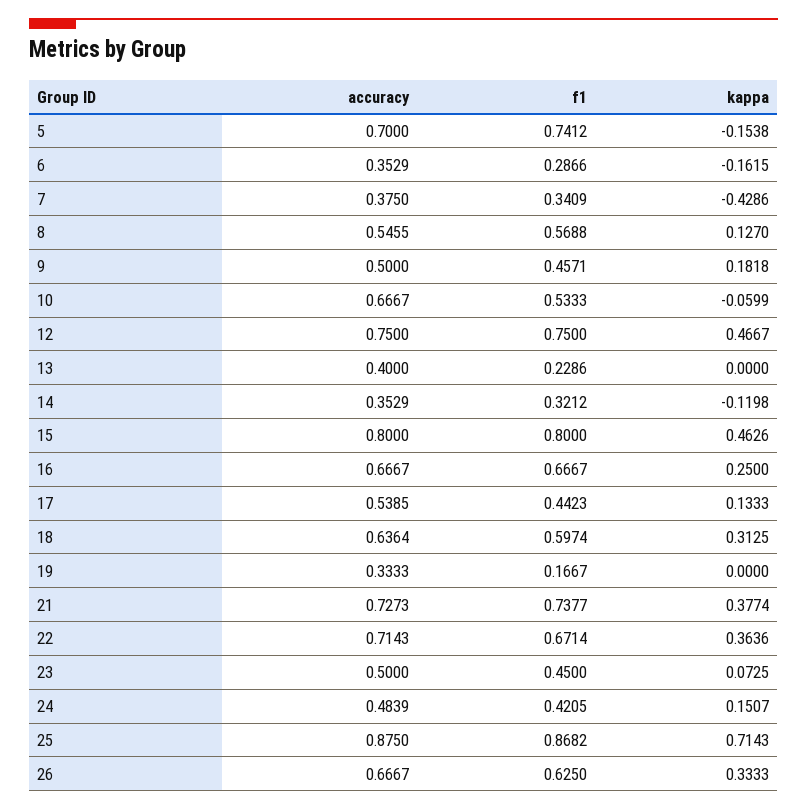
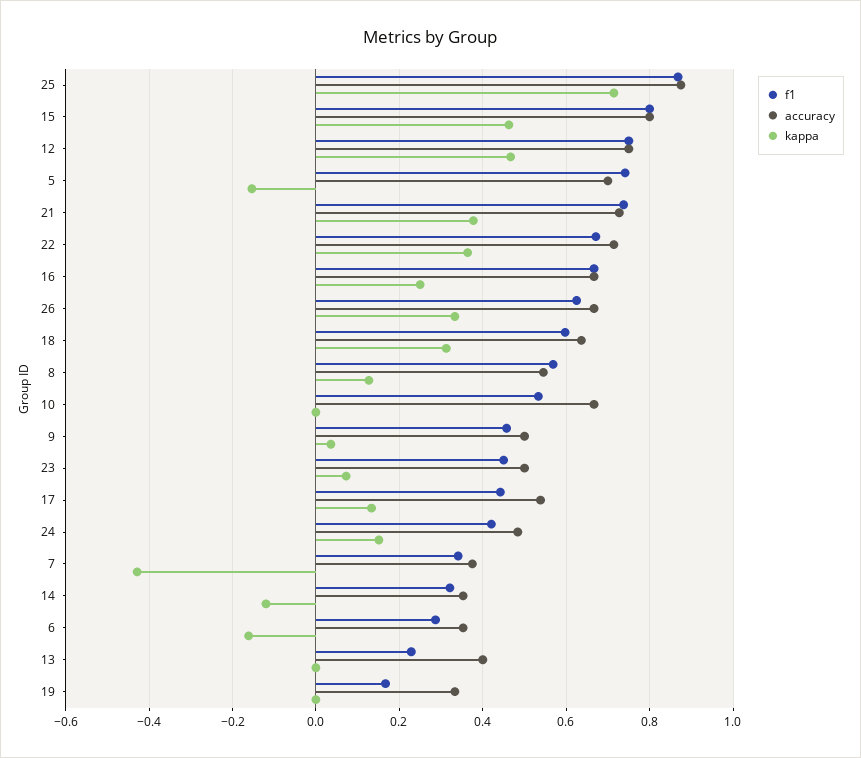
  {
    "accuracy": {
      "5": 0.7,
      "6": 0.3529,
      "7": 0.375,
      "8": 0.5455,
      "9": 0.5,
      "10": 0.6667,
      "12": 0.75,
      "13": 0.4,
      "14": 0.3529,
      "15": 0.8,
      "16": 0.6667,
      "17": 0.5385,
      "18": 0.6364,
      "19": 0.3333,
      "21": 0.7273,
      "22": 0.7143,
      "23": 0.5,
      "24": 0.4839,
      "25": 0.875,
      "26": 0.6667
    },
    "f1": {
      "5": 0.7412,
      "6": 0.2866,
      "7": 0.3409,
      "8": 0.5688,
      "9": 0.4571,
      "10": 0.5333,
      "12": 0.75,
      "13": 0.2286,
      "14": 0.3212,
      "15": 0.8,
      "16": 0.6667,
      "17": 0.4423,
      "18": 0.5974,
      "19": 0.1667,
      "21": 0.7377,
      "22": 0.6714,
      "23": 0.45,
      "24": 0.4205,
      "25": 0.8682,
      "26": 0.625
    },
    "kappa": {
      "5": -0.1538,
      "6": -0.1615,
      "7": -0.4286,
      "8": 0.127,
-     "9": 0.1818,
+     "9": 0.04,
-     "10": -0.0599,
+     "10": 0,
      "12": 0.4667,
      "13": 0,
      "14": -0.1198,
      "15": 0.4626,
      "16": 0.25,
      "17": 0.1333,
      "18": 0.3125,
      "19": 0,
      "21": 0.3774,
      "22": 0.3636,
      "23": 0.0725,
      "24": 0.1507,
      "25": 0.7143,
      "26": 0.3333
    }
  }

